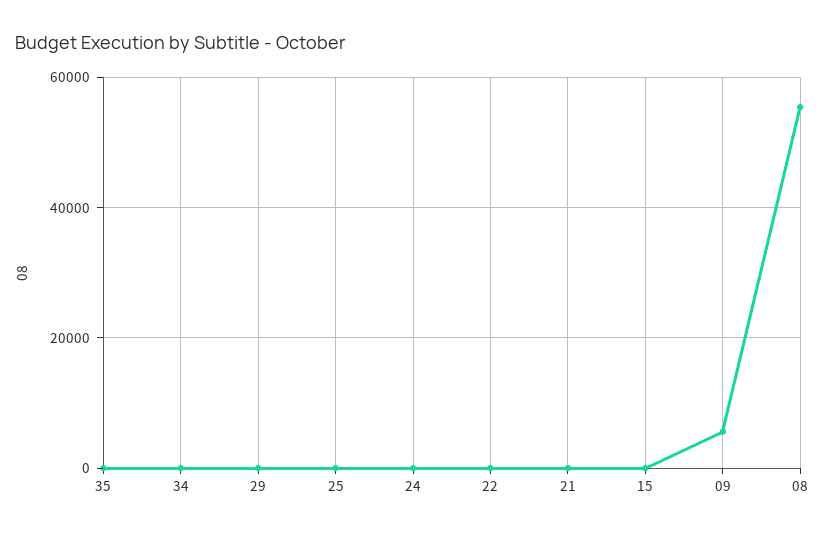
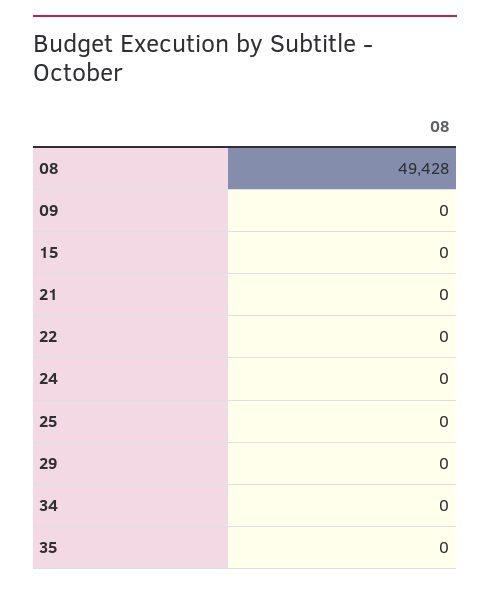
  {
    "35": 0,
    "34": 0,
    "29": 0,
    "25": 0,
    "24": 0,
    "22": 0,
    "21": 0,
    "15": 0,
-   "09": 6000,
+   "09": 0,
-   "08": 56000
+   "08": 49428
  }

